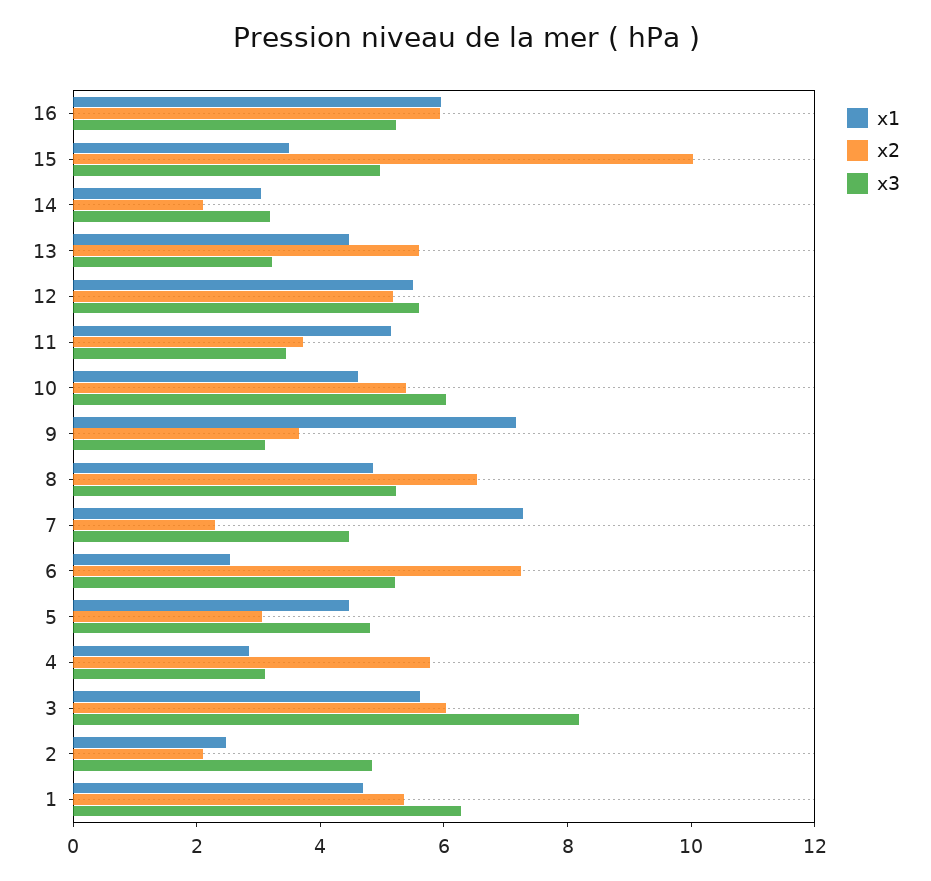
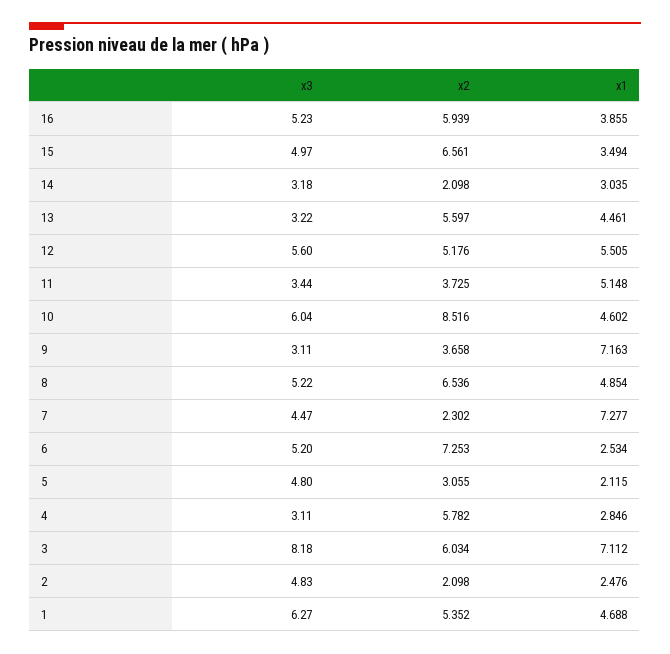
  {
    "x1": {
-     "16": 6,
+     "16": 3.855,
      "15": 3.494,
      "14": 3.035,
      "13": 4.461,
      "12": 5.505,
      "11": 5.148,
      "10": 4.602,
      "9": 7.163,
      "8": 4.854,
      "7": 7.277,
      "6": 2.534,
-     "5": 4.5,
+     "5": 2.115,
      "4": 2.846,
-     "3": 5.5,
+     "3": 7.112,
      "2": 2.476,
      "1": 4.688
    },
    "x2": {
      "16": 5.939,
-     "15": 10,
+     "15": 6.561,
      "14": 2.098,
      "13": 5.597,
      "12": 5.176,
      "11": 3.725,
-     "10": 5.5,
+     "10": 8.516,
      "9": 3.658,
      "8": 6.536,
      "7": 2.302,
      "6": 7.253,
      "5": 3.055,
      "4": 5.782,
      "3": 6.034,
      "2": 2.098,
      "1": 5.352
    },
    "x3": {
      "16": 5.23,
      "15": 4.97,
      "14": 3.18,
      "13": 3.22,
      "12": 5.6,
      "11": 3.44,
      "10": 6.04,
      "9": 3.11,
      "8": 5.22,
      "7": 4.47,
      "6": 5.2,
      "5": 4.8,
      "4": 3.11,
      "3": 8.18,
      "2": 4.83,
      "1": 6.27
    }
  }

